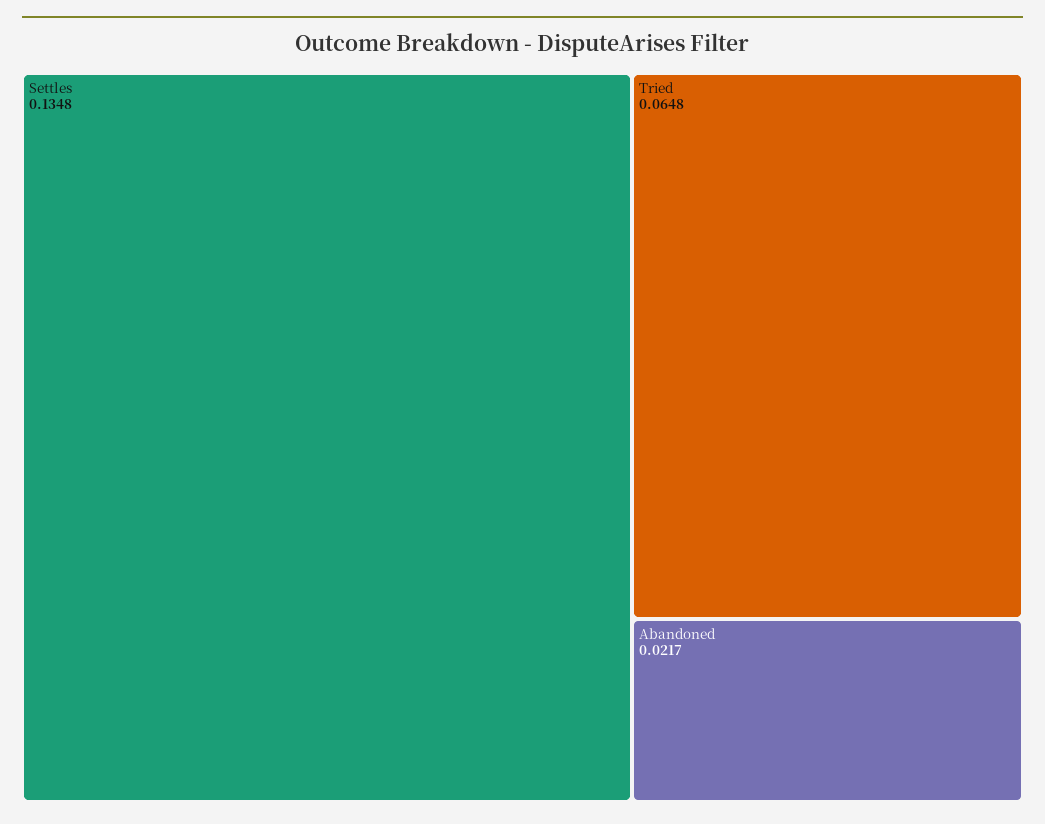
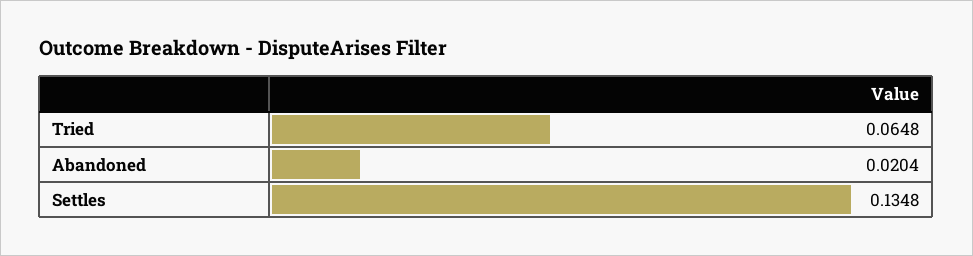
  {
    "Settles": 0.1348,
    "Tried": 0.0648,
-   "Abandoned": 0.0217
+   "Abandoned": 0.0204
  }

